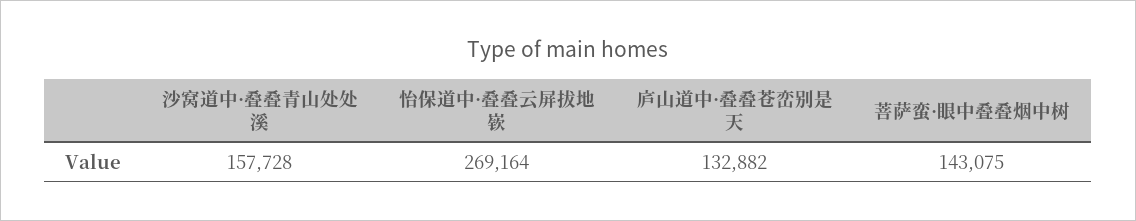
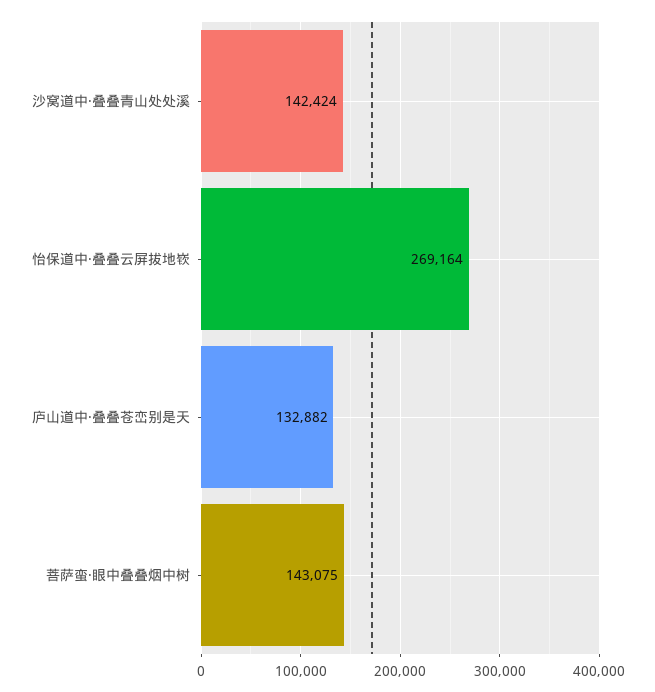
  {
-   "沙窝道中·叠叠青山处处溪": 157728,
+   "沙窝道中·叠叠青山处处溪": 142424,
    "怡保道中·叠叠云屏拔地嵚": 269164,
    "庐山道中·叠叠苍峦别是天": 132882,
    "菩萨蛮·眼中叠叠烟中树": 143075
  }

